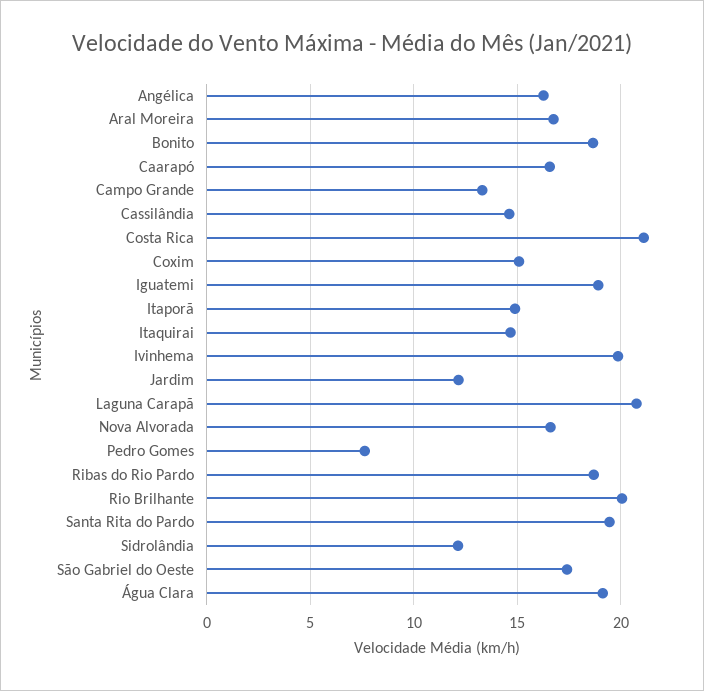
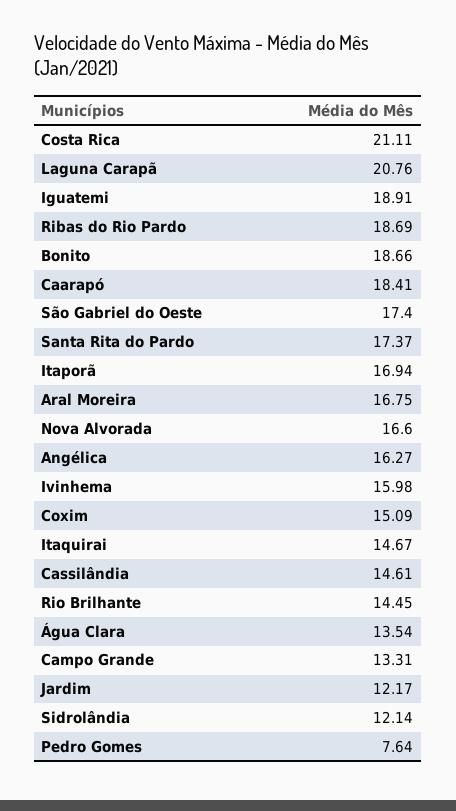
  {
    "Angélica": 16.27,
    "Aral Moreira": 16.75,
    "Bonito": 18.66,
-   "Caarapó": 16.5,
+   "Caarapó": 18.41,
    "Campo Grande": 13.31,
    "Cassilândia": 14.61,
    "Costa Rica": 21.11,
    "Coxim": 15.09,
    "Iguatemi": 18.91,
-   "Itaporã": 15,
+   "Itaporã": 16.94,
    "Itaquirai": 14.67,
-   "Ivinhema": 20,
+   "Ivinhema": 15.98,
    "Jardim": 12.17,
    "Laguna Carapã": 20.76,
    "Nova Alvorada": 16.6,
    "Pedro Gomes": 7.64,
    "Ribas do Rio Pardo": 18.69,
-   "Rio Brilhante": 20,
+   "Rio Brilhante": 14.45,
-   "Santa Rita do Pardo": 19.5,
+   "Santa Rita do Pardo": 17.37,
    "Sidrolândia": 12.14,
    "São Gabriel do Oeste": 17.4,
-   "Água Clara": 19
+   "Água Clara": 13.54
  }

